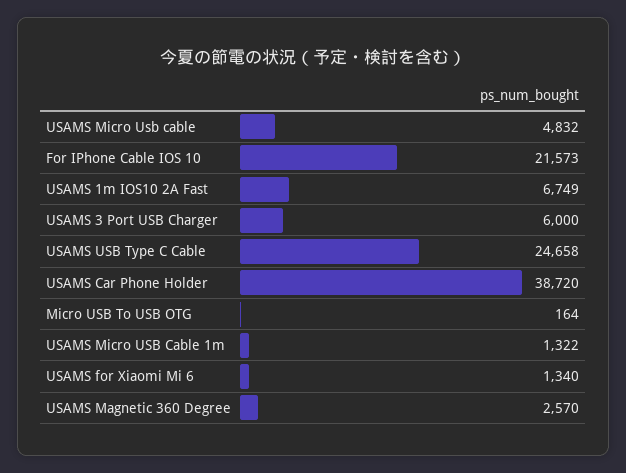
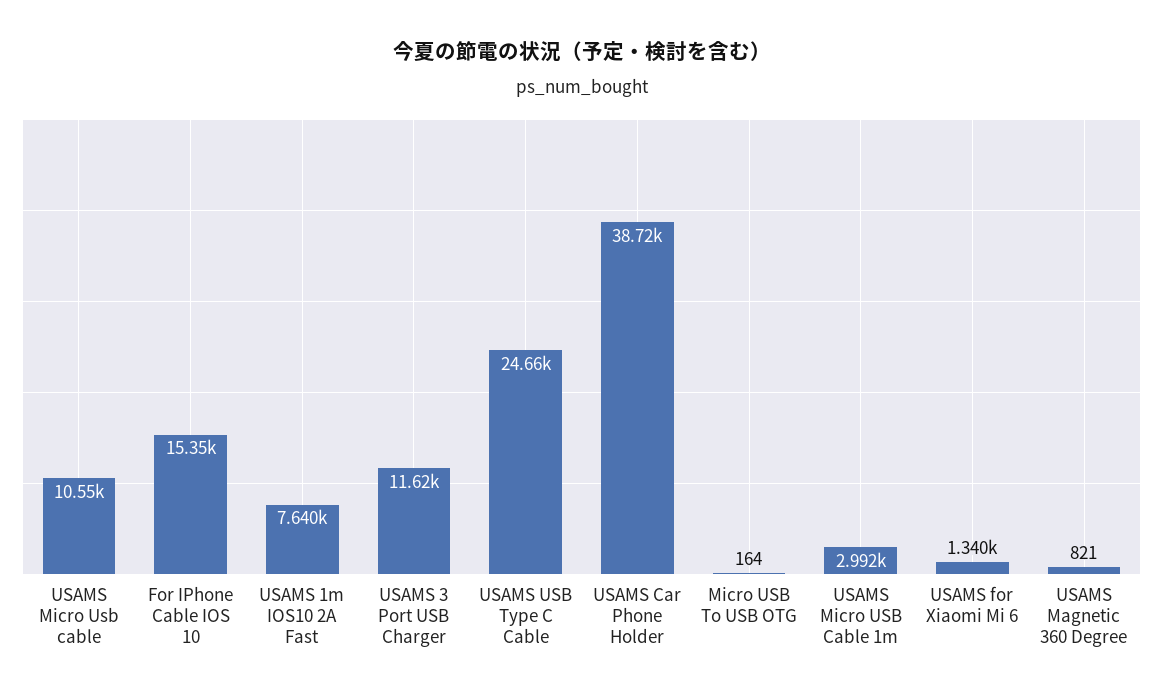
  {
-   "USAMS Micro Usb cable": 4832,
+   "USAMS Micro Usb cable": 10550,
-   "For IPhone Cable IOS 10": 21573,
+   "For IPhone Cable IOS 10": 15350,
-   "USAMS 1m IOS10 2A Fast": 6749,
+   "USAMS 1m IOS10 2A Fast": 7640,
-   "USAMS 3 Port USB Charger": 6000,
+   "USAMS 3 Port USB Charger": 11620,
    "USAMS USB Type C Cable": 24658,
    "USAMS Car Phone Holder": 38720,
    "Micro USB To USB OTG": 164,
-   "USAMS Micro USB Cable 1m": 1322,
+   "USAMS Micro USB Cable 1m": 2992,
    "USAMS for Xiaomi Mi 6": 1340,
-   "USAMS Magnetic 360 Degree": 2570
+   "USAMS Magnetic 360 Degree": 821
  }

